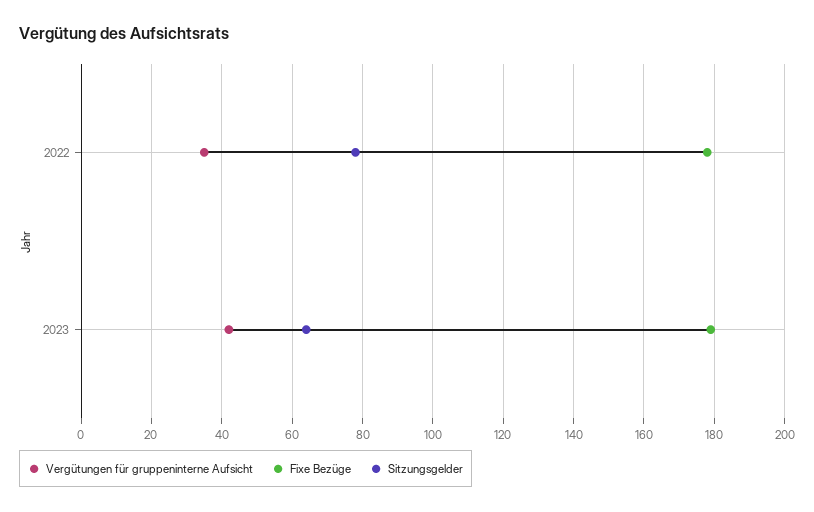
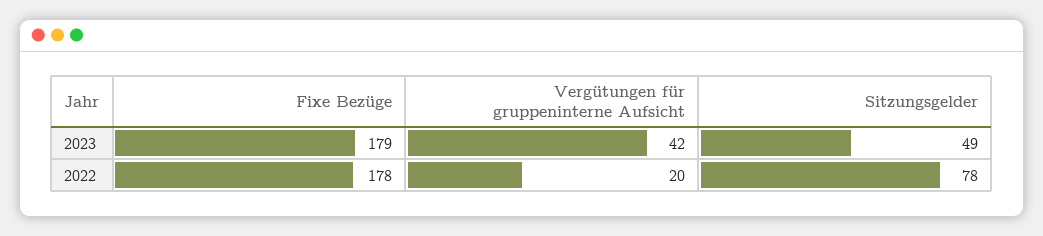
  {
    "Vergütungen für gruppeninterne Aufsicht": {
-     "2022": 35,
+     "2022": 20,
      "2023": 42
    },
    "Fixe Bezüge": {
      "2022": 178,
      "2023": 179
    },
    "Sitzungsgelder": {
      "2022": 78,
-     "2023": 65
+     "2023": 49
    }
  }

